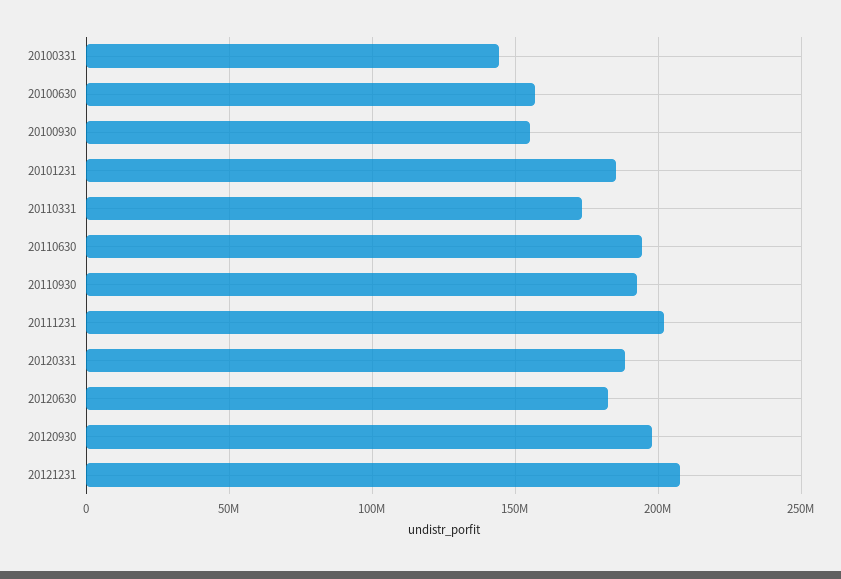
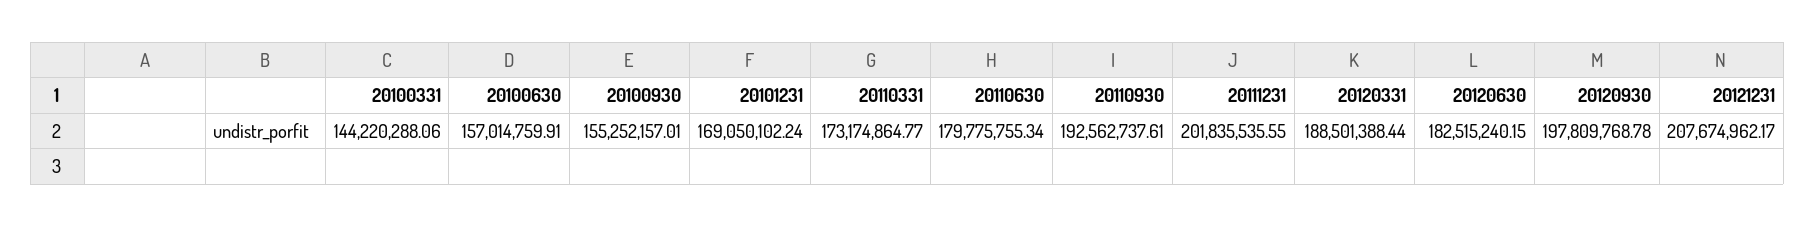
  {
    "20100331": 144220288.06,
    "20100630": 157014759.91,
    "20100930": 155252157.01,
-   "20101231": 185000000,
+   "20101231": 169050102.24,
    "20110331": 173174864.77,
-   "20110630": 195000000,
+   "20110630": 179775755.34,
    "20110930": 192562737.61,
    "20111231": 201835535.55,
    "20120331": 188501388.44,
    "20120630": 182515240.15,
    "20120930": 197809768.78,
    "20121231": 207674962.17
  }

